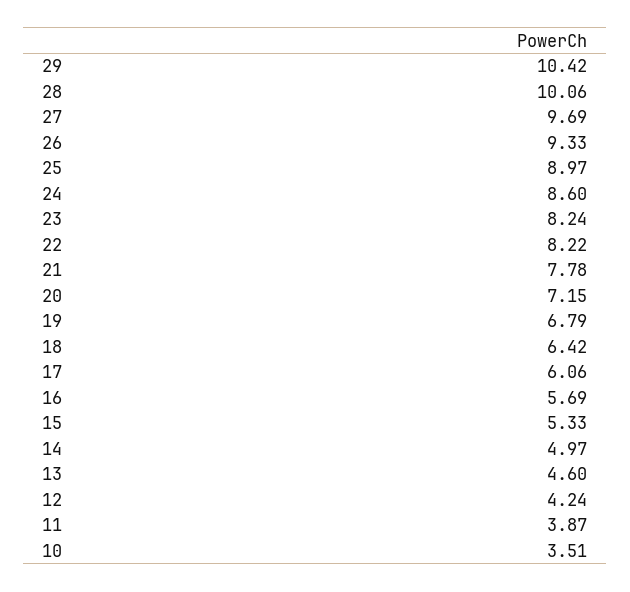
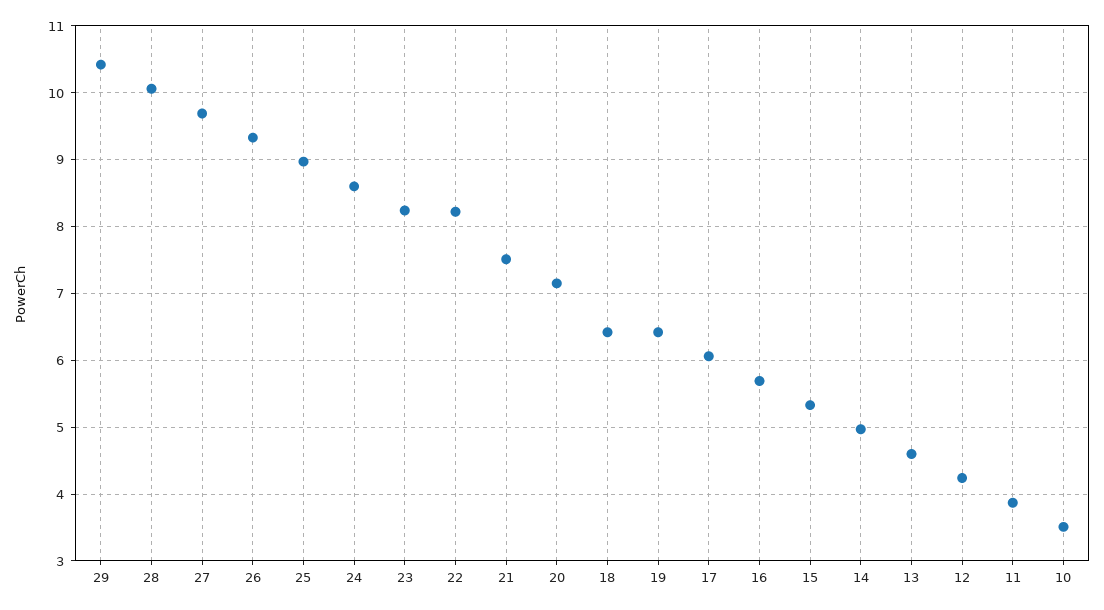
  {
    "29": 10.42,
    "28": 10.06,
    "27": 9.69,
    "26": 9.33,
    "25": 8.97,
    "24": 8.6,
    "23": 8.24,
    "22": 8.22,
-   "21": 7.78,
+   "21": 7.5,
    "20": 7.15,
-   "19": 6.79,
+   "19": 6.4,
    "18": 6.42,
    "17": 6.06,
    "16": 5.69,
    "15": 5.33,
    "14": 4.97,
    "13": 4.6,
    "12": 4.24,
    "11": 3.87,
    "10": 3.51
  }

